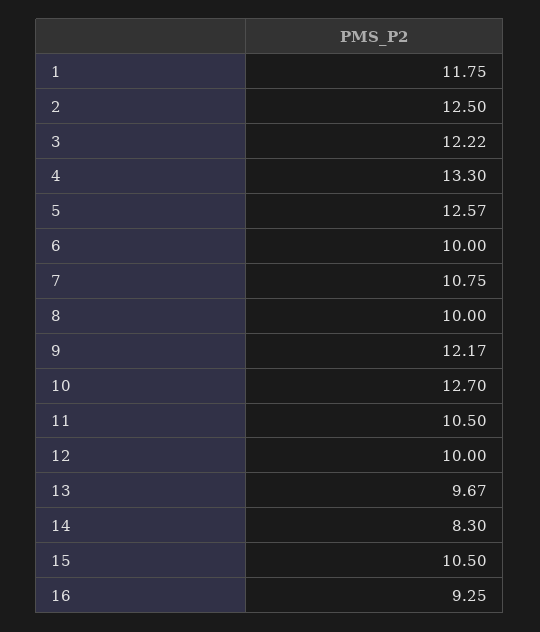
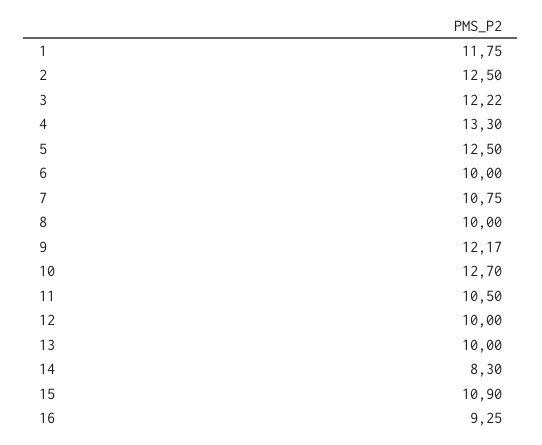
  {
    "1": 11.75,
    "2": 12.5,
    "3": 12.22,
    "4": 13.3,
-   "5": 12.57,
+   "5": 12.5,
    "6": 10,
    "7": 10.75,
    "8": 10,
    "9": 12.17,
    "10": 12.7,
    "11": 10.5,
    "12": 10,
-   "13": 9.67,
+   "13": 10,
    "14": 8.3,
-   "15": 10.5,
+   "15": 10.9,
    "16": 9.25
  }

